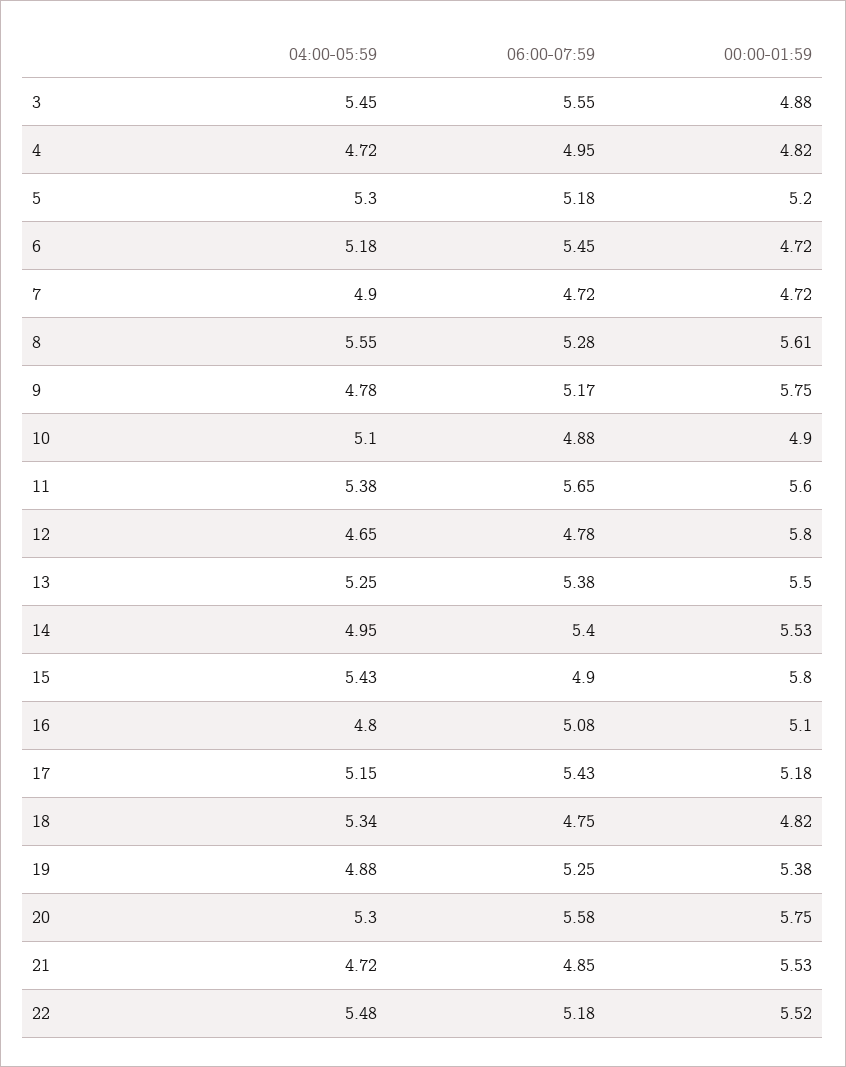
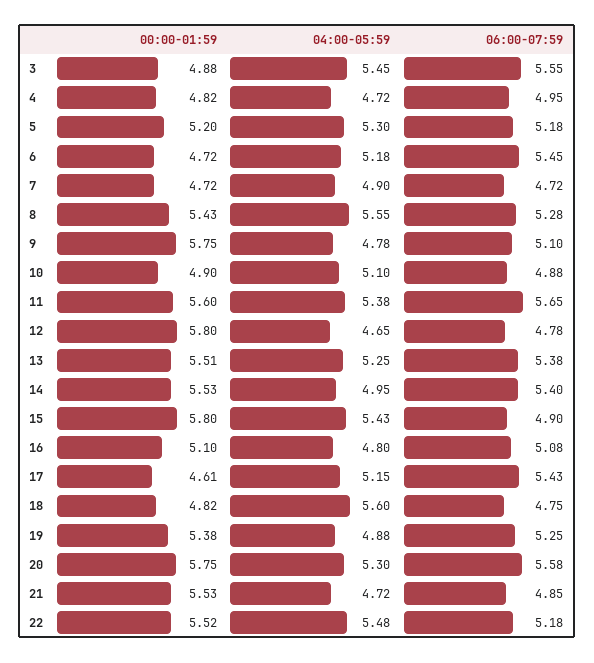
  {
    "04:00-05:59": {
      "3": 5.45,
      "4": 4.72,
      "5": 5.3,
      "6": 5.18,
      "7": 4.9,
      "8": 5.55,
      "9": 4.78,
      "10": 5.1,
      "11": 5.38,
      "12": 4.65,
      "13": 5.25,
      "14": 4.95,
      "15": 5.43,
      "16": 4.8,
      "17": 5.15,
-     "18": 5.34,
+     "18": 5.6,
      "19": 4.88,
      "20": 5.3,
      "21": 4.72,
      "22": 5.48
    },
    "06:00-07:59": {
      "3": 5.55,
      "4": 4.95,
      "5": 5.18,
      "6": 5.45,
      "7": 4.72,
      "8": 5.28,
-     "9": 5.17,
+     "9": 5.1,
      "10": 4.88,
      "11": 5.65,
      "12": 4.78,
      "13": 5.38,
      "14": 5.4,
      "15": 4.9,
      "16": 5.08,
      "17": 5.43,
      "18": 4.75,
      "19": 5.25,
      "20": 5.58,
      "21": 4.85,
      "22": 5.18
    },
    "00:00-01:59": {
      "3": 4.88,
      "4": 4.82,
      "5": 5.2,
      "6": 4.72,
      "7": 4.72,
-     "8": 5.61,
+     "8": 5.43,
      "9": 5.75,
      "10": 4.9,
      "11": 5.6,
      "12": 5.8,
-     "13": 5.5,
+     "13": 5.51,
      "14": 5.53,
      "15": 5.8,
      "16": 5.1,
-     "17": 5.18,
+     "17": 4.61,
      "18": 4.82,
      "19": 5.38,
      "20": 5.75,
      "21": 5.53,
      "22": 5.52
    }
  }

